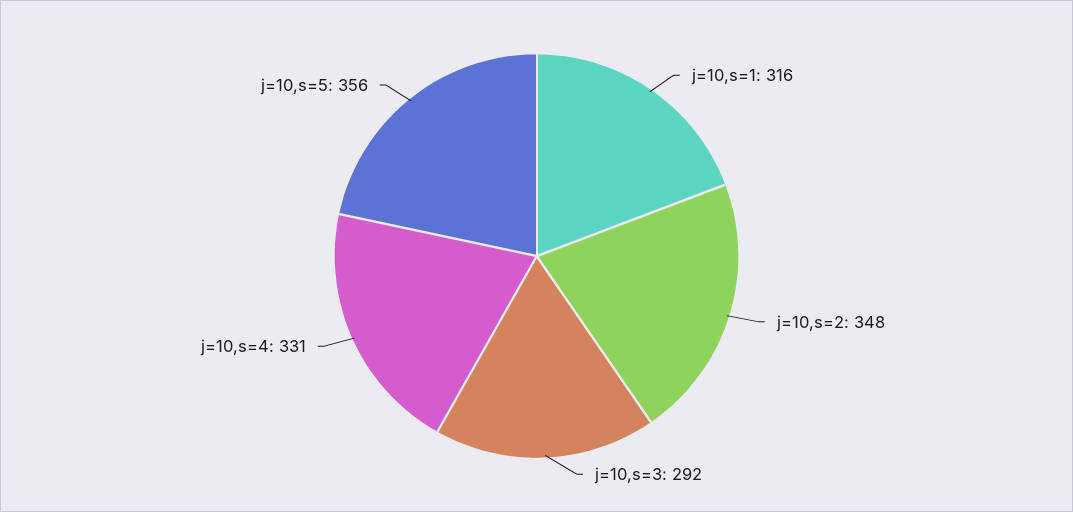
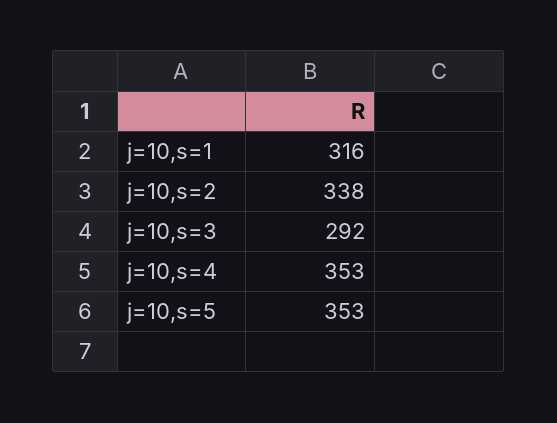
  {
    "j=10,s=1": 316,
-   "j=10,s=2": 348,
+   "j=10,s=2": 338,
    "j=10,s=3": 292,
-   "j=10,s=4": 331,
+   "j=10,s=4": 353,
-   "j=10,s=5": 356
+   "j=10,s=5": 353
  }

